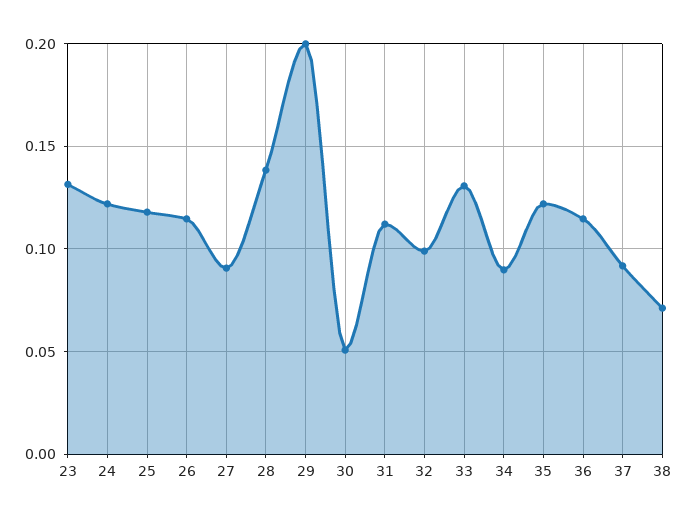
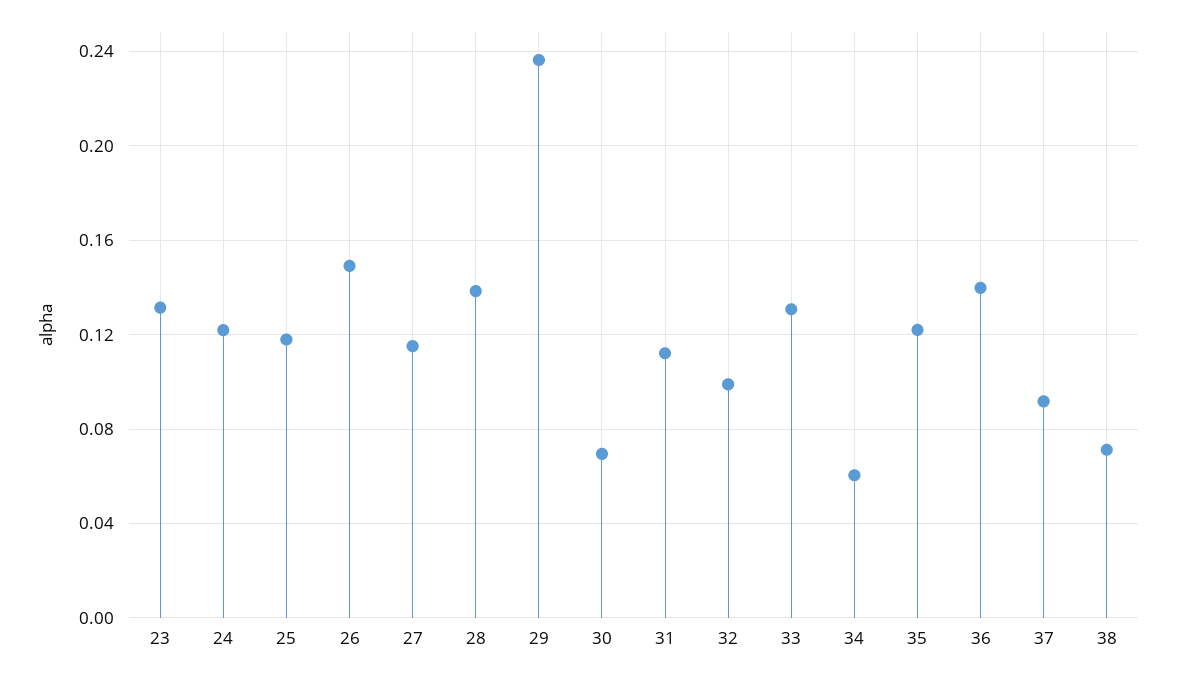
  {
    "23": 0.13,
    "24": 0.12,
    "25": 0.12,
-   "26": 0.115,
+   "26": 0.15,
-   "27": 0.09,
+   "27": 0.115,
    "28": 0.14,
-   "29": 0.2,
+   "29": 0.235,
-   "30": 0.05,
+   "30": 0.07,
    "31": 0.11,
    "32": 0.1,
    "33": 0.13,
-   "34": 0.09,
+   "34": 0.06,
    "35": 0.12,
-   "36": 0.115,
+   "36": 0.14,
    "37": 0.09,
    "38": 0.07
  }

